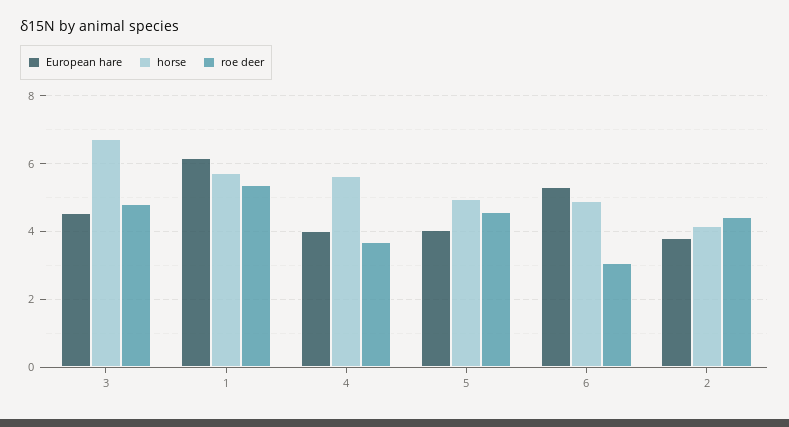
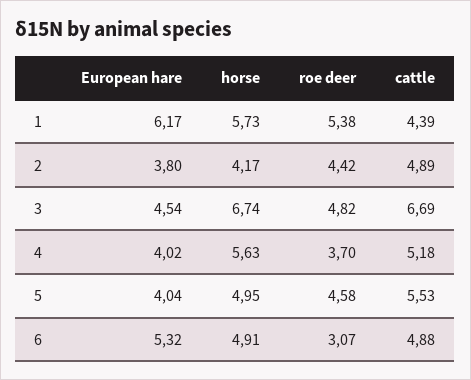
  {
    "European hare": {
      "3": 4.54,
      "1": 6.17,
      "4": 4.02,
      "5": 4.04,
      "6": 5.32,
      "2": 3.8
    },
    "horse": {
      "3": 6.74,
      "1": 5.73,
      "4": 5.63,
      "5": 4.95,
      "6": 4.91,
      "2": 4.17
    },
    "roe deer": {
      "3": 4.82,
      "1": 5.38,
      "4": 3.7,
      "5": 4.58,
      "6": 3.07,
      "2": 4.42
-   }
+   },
+   "cattle": {
+     "1": 4.39,
+     "2": 4.89,
+     "3": 6.69,
+     "4": 5.18,
+     "5": 5.53,
+     "6": 4.88
+   }
  }

